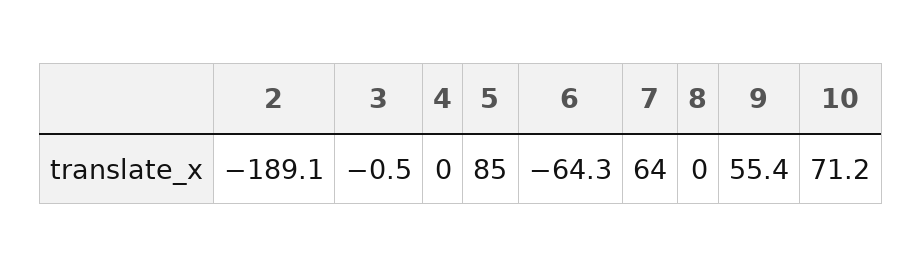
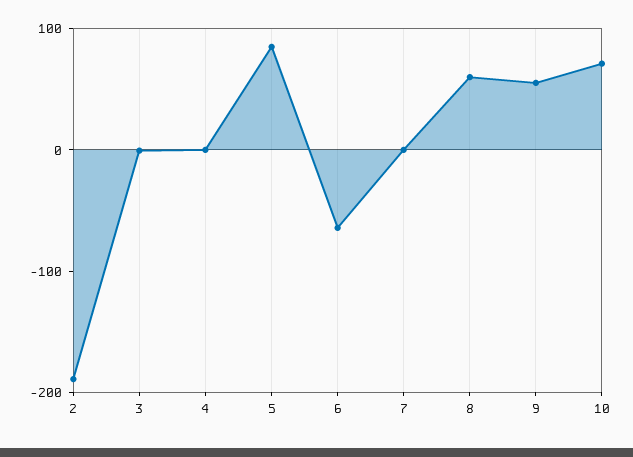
  {
    "2": -189.1,
    "3": -0.5,
    "4": 0,
    "5": 85,
    "6": -64.3,
-   "7": 64,
+   "7": 0,
-   "8": 0,
+   "8": 60,
    "9": 55.4,
    "10": 71.2
  }

